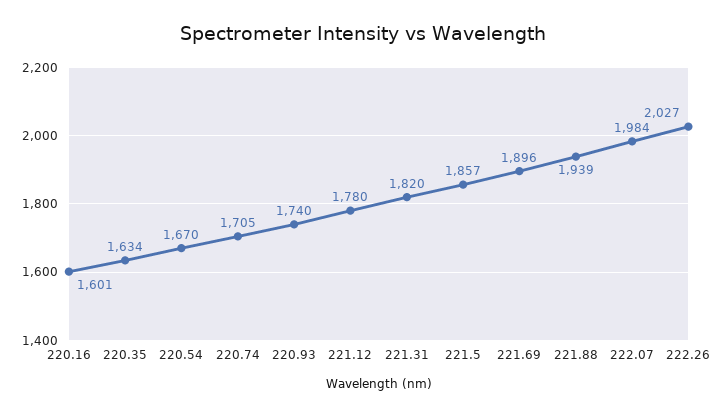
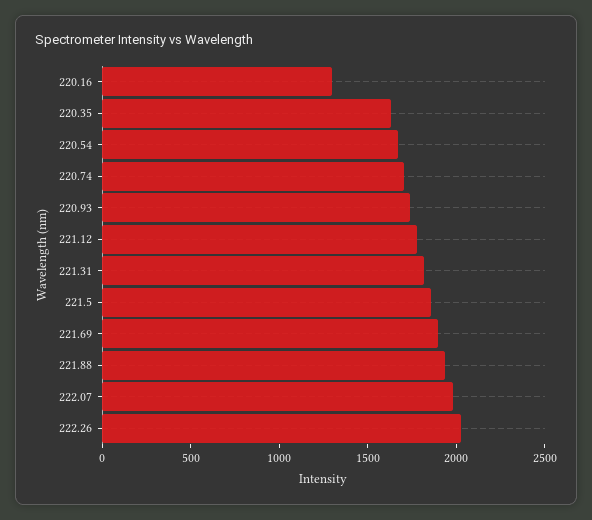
  {
-   "220.16": 1601,
+   "220.16": 1300,
    "220.35": 1634,
    "220.54": 1670,
    "220.74": 1705,
    "220.93": 1740,
    "221.12": 1780,
    "221.31": 1820,
    "221.5": 1857,
    "221.69": 1896,
    "221.88": 1939,
    "222.07": 1984,
    "222.26": 2027
  }

